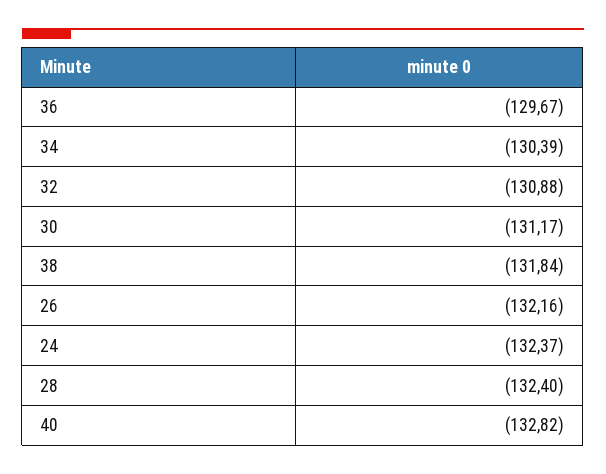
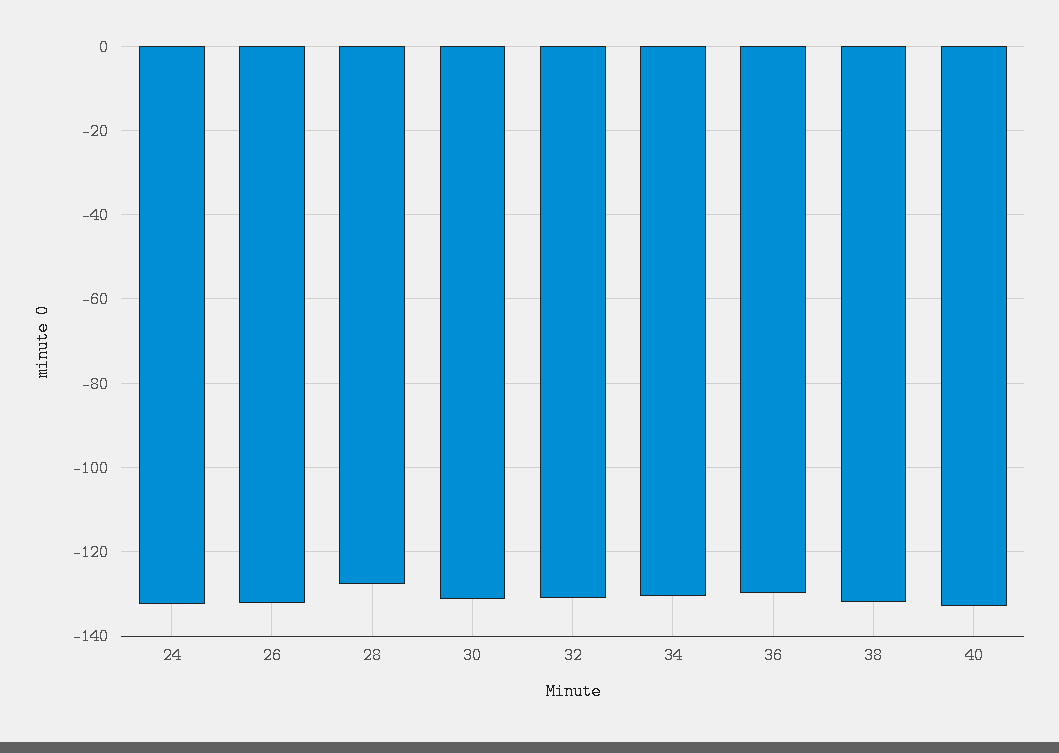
  {
    "36": -129.67,
    "34": -130.39,
    "32": -130.88,
    "30": -131.17,
    "38": -131.84,
    "26": -132.16,
    "24": -132.37,
-   "28": -132.4,
+   "28": -128,
    "40": -132.82
  }

